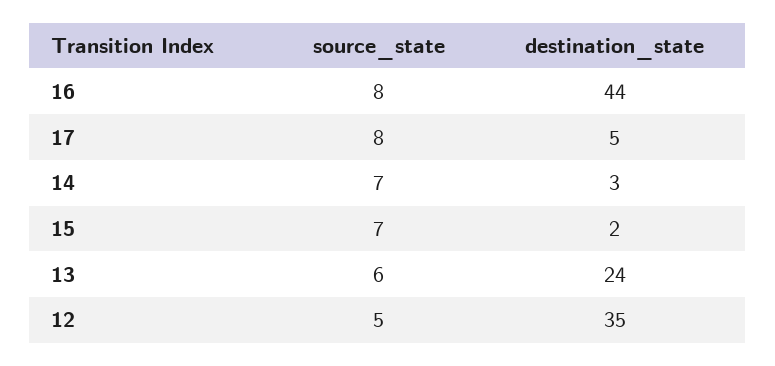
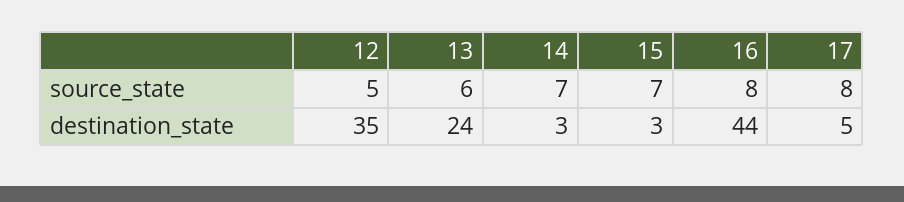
  {
    "source_state": {
      "16": 8,
      "17": 8,
      "14": 7,
      "15": 7,
      "13": 6,
      "12": 5
    },
    "destination_state": {
      "16": 44,
      "17": 5,
      "14": 3,
-     "15": 2,
+     "15": 3,
      "13": 24,
      "12": 35
    }
  }

